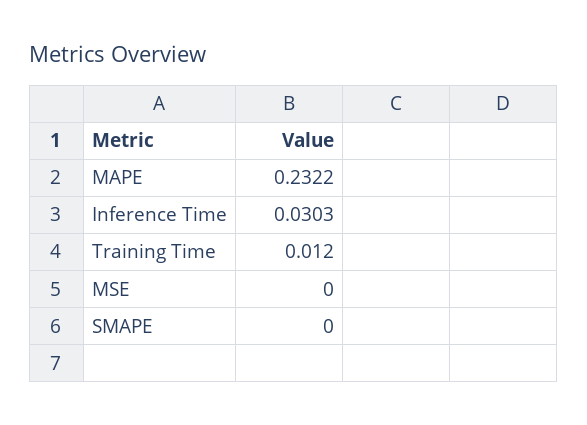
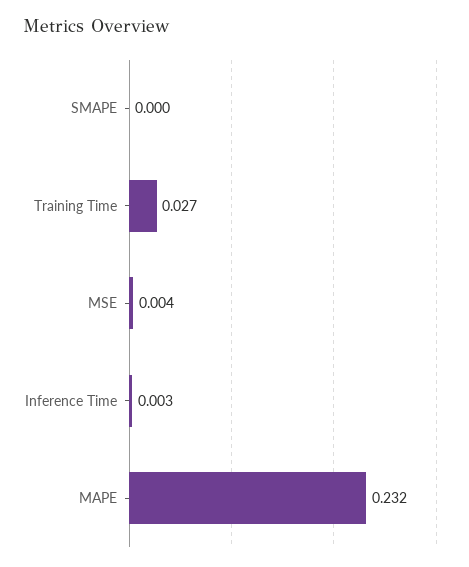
  {
    "MAPE": 0.2322,
-   "Inference Time": 0.0303,
+   "Inference Time": 0.003,
-   "Training Time": 0.012,
+   "Training Time": 0.027,
-   "MSE": 0,
+   "MSE": 0.004,
    "SMAPE": 0
  }

